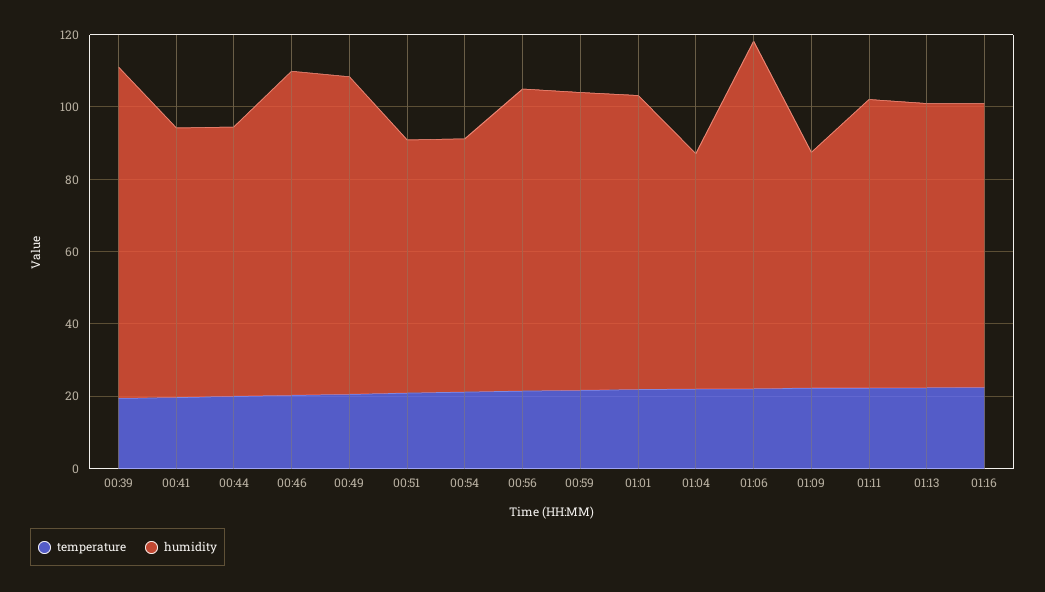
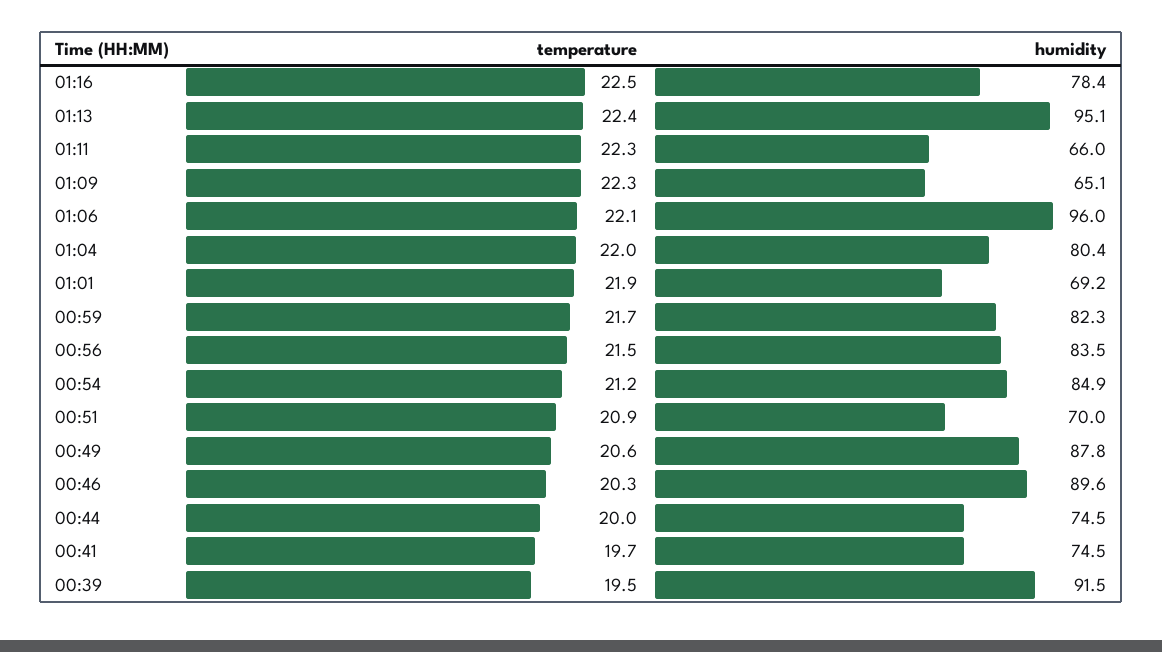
  {
    "temperature": {
      "00:39": 19.5,
      "00:41": 19.7,
      "00:44": 20,
      "00:46": 20.3,
      "00:49": 20.6,
      "00:51": 20.9,
      "00:54": 21.2,
      "00:56": 21.5,
      "00:59": 21.7,
      "01:01": 21.9,
      "01:04": 22,
      "01:06": 22.1,
      "01:09": 22.3,
      "01:11": 22.3,
      "01:13": 22.4,
      "01:16": 22.5
    },
    "humidity": {
      "00:39": 91.5,
      "00:41": 74.5,
      "00:44": 74.5,
      "00:46": 89.6,
      "00:49": 87.8,
      "00:51": 70,
-     "00:54": 70,
+     "00:54": 84.9,
      "00:56": 83.5,
      "00:59": 82.3,
-     "01:01": 80,
+     "01:01": 69.2,
-     "01:04": 65,
+     "01:04": 80.4,
      "01:06": 96,
      "01:09": 65.1,
-     "01:11": 80,
+     "01:11": 66,
-     "01:13": 80,
+     "01:13": 95.1,
      "01:16": 78.4
    }
  }

